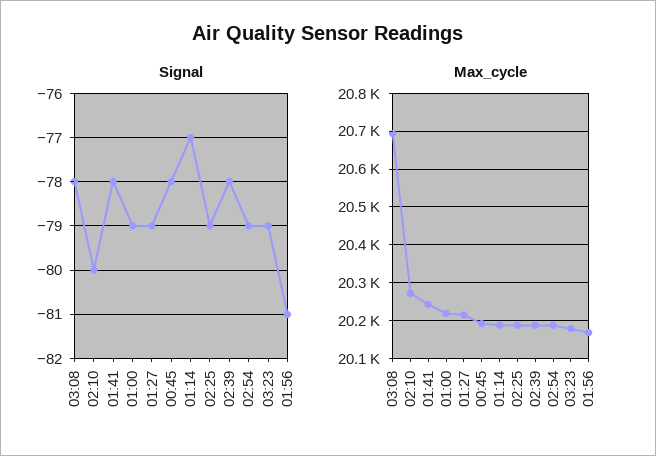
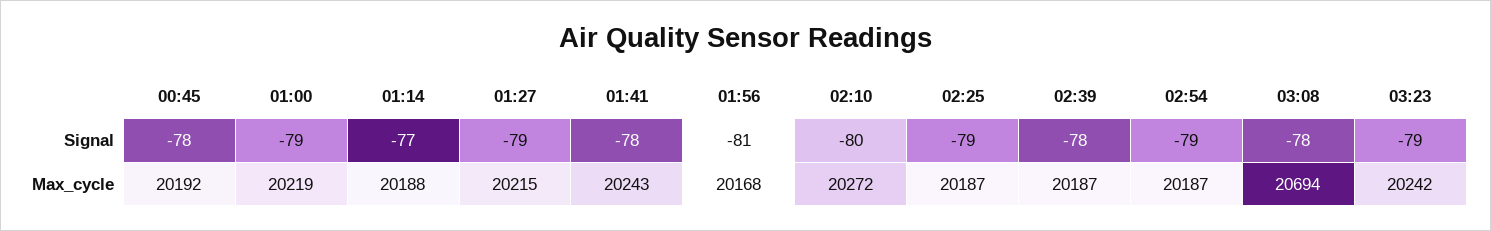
  {
    "Signal": {
      "03:08": -78,
      "02:10": -80,
      "01:41": -78,
      "01:00": -79,
      "01:27": -79,
      "00:45": -78,
      "01:14": -77,
      "02:25": -79,
      "02:39": -78,
      "02:54": -79,
      "03:23": -79,
      "01:56": -81
    },
    "Max_cycle": {
      "03:08": 20694,
      "02:10": 20272,
      "01:41": 20243,
      "01:00": 20219,
      "01:27": 20215,
      "00:45": 20192,
      "01:14": 20188,
      "02:25": 20187,
      "02:39": 20187,
      "02:54": 20187,
-     "03:23": 20180,
+     "03:23": 20242,
      "01:56": 20168
    }
  }

